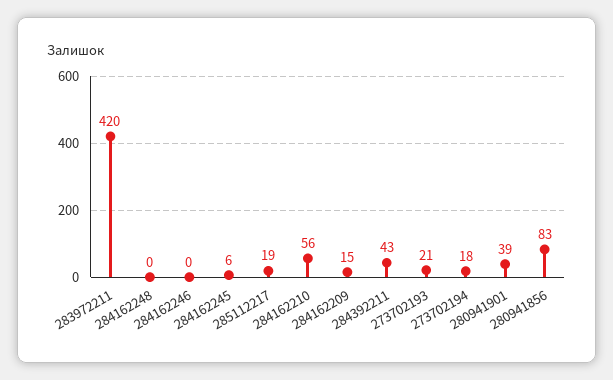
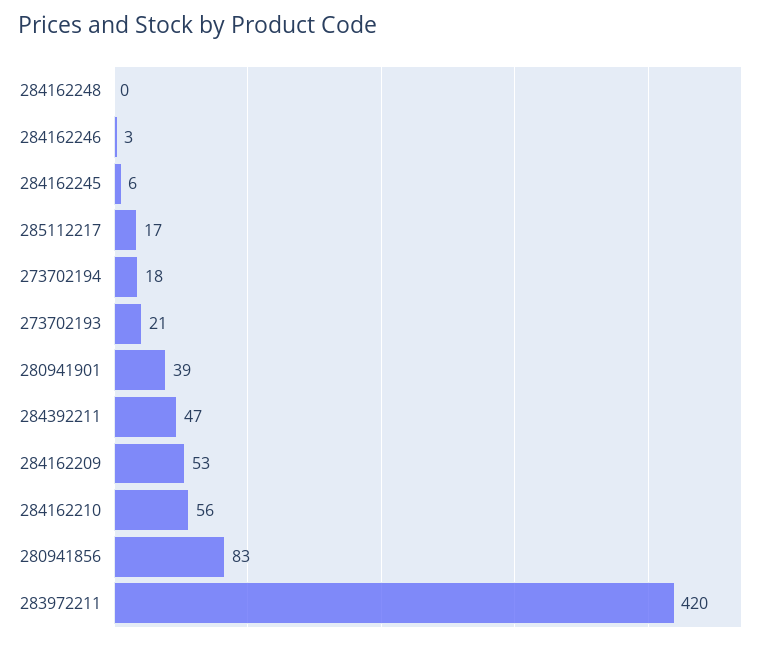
  {
    "283972211": 420,
    "284162248": 0,
-   "284162246": 0,
+   "284162246": 3,
    "284162245": 6,
-   "285112217": 19,
+   "285112217": 17,
    "284162210": 56,
-   "284162209": 15,
+   "284162209": 53,
-   "284392211": 43,
+   "284392211": 47,
    "273702193": 21,
    "273702194": 18,
    "280941901": 39,
    "280941856": 83
  }

